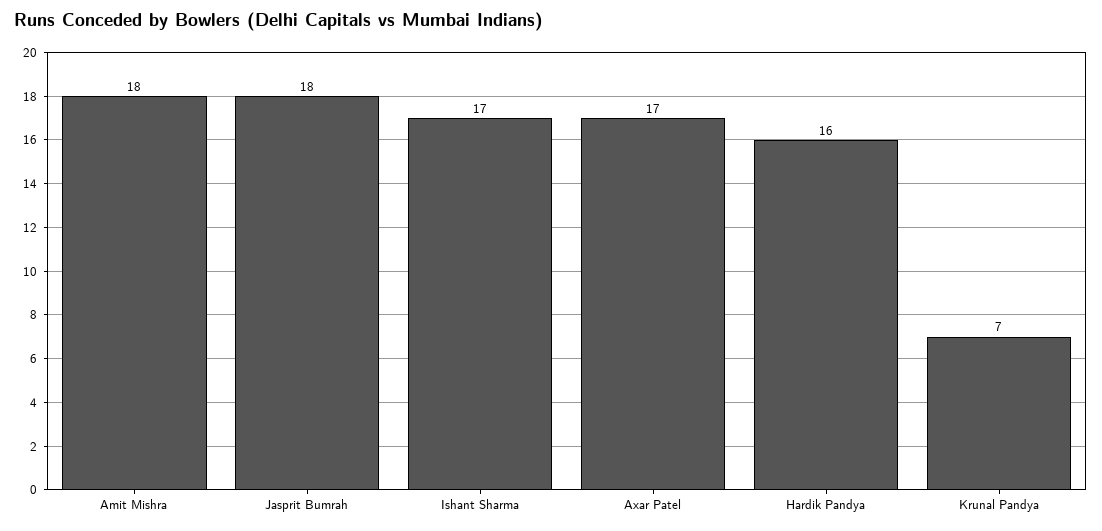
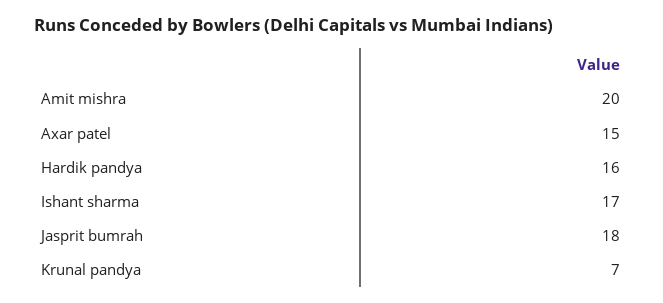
  {
-   "Amit Mishra": 18,
+   "Amit Mishra": 20,
    "Jasprit Bumrah": 18,
    "Ishant Sharma": 17,
-   "Axar Patel": 17,
+   "Axar Patel": 15,
    "Hardik Pandya": 16,
    "Krunal Pandya": 7
  }

